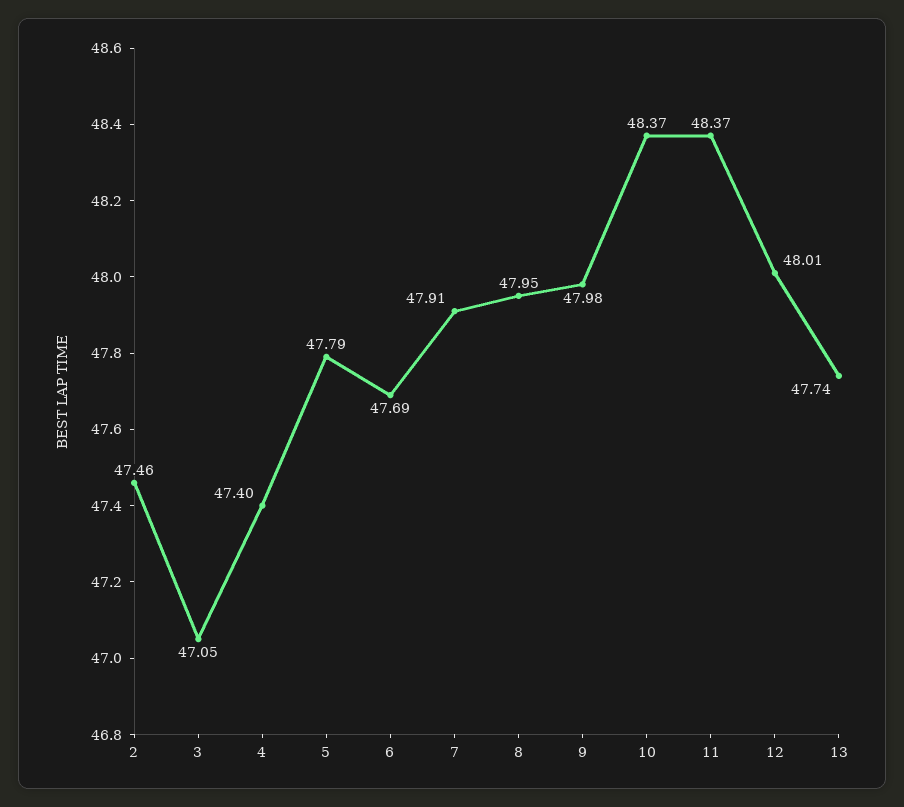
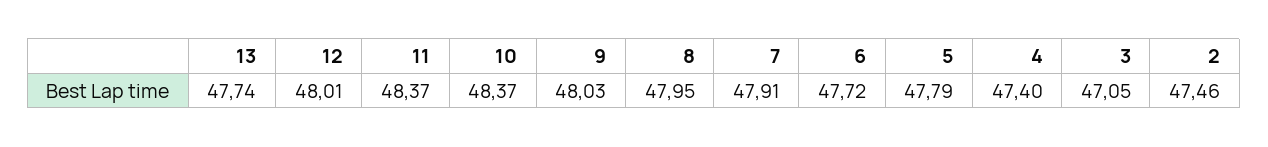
  {
    "2": 47.46,
    "3": 47.05,
    "4": 47.4,
    "5": 47.79,
-   "6": 47.69,
+   "6": 47.72,
    "7": 47.91,
    "8": 47.95,
-   "9": 47.98,
+   "9": 48.03,
    "10": 48.37,
    "11": 48.37,
    "12": 48.01,
    "13": 47.74
  }

